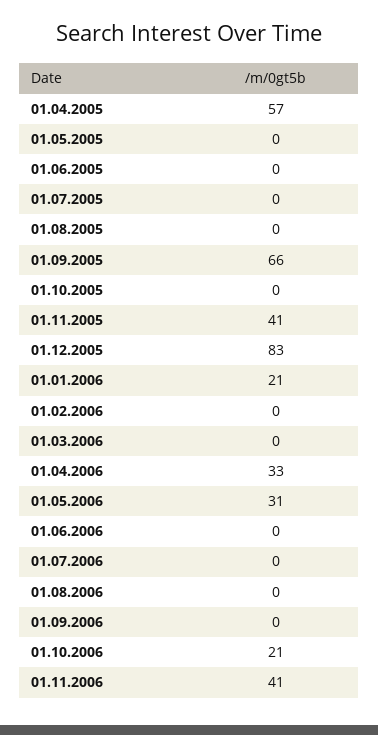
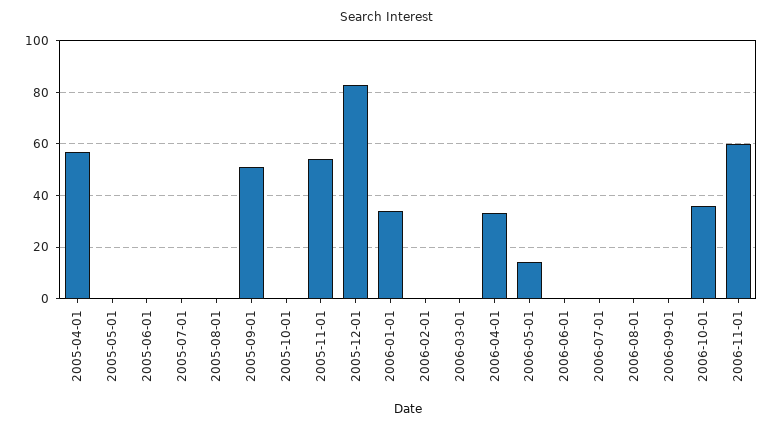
  {
    "01.04.2005": 57,
    "01.05.2005": 0,
    "01.06.2005": 0,
    "01.07.2005": 0,
    "01.08.2005": 0,
-   "01.09.2005": 66,
+   "01.09.2005": 50,
    "01.10.2005": 0,
-   "01.11.2005": 41,
+   "01.11.2005": 55,
    "01.12.2005": 83,
-   "01.01.2006": 21,
+   "01.01.2006": 35,
    "01.02.2006": 0,
    "01.03.2006": 0,
    "01.04.2006": 33,
-   "01.05.2006": 31,
+   "01.05.2006": 15,
    "01.06.2006": 0,
    "01.07.2006": 0,
    "01.08.2006": 0,
    "01.09.2006": 0,
-   "01.10.2006": 21,
+   "01.10.2006": 35,
-   "01.11.2006": 41
+   "01.11.2006": 60
  }

